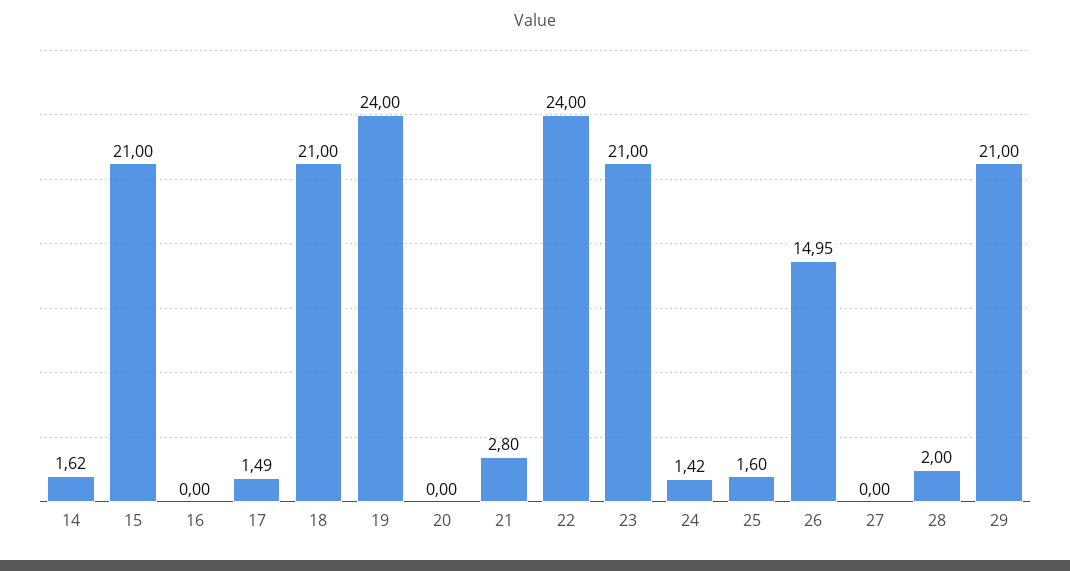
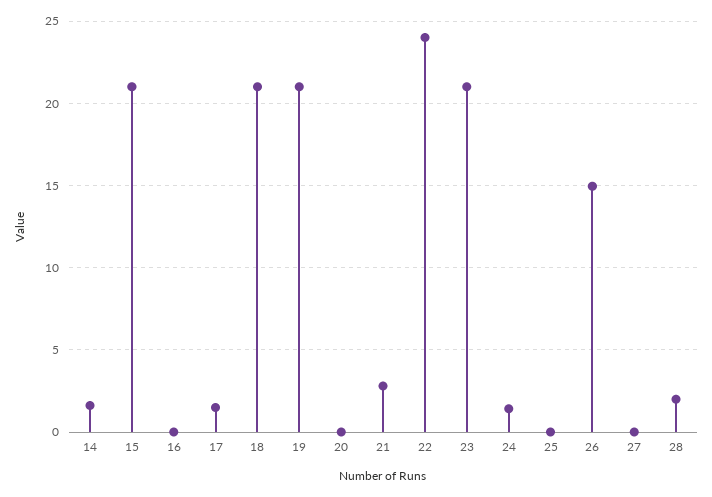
  {
    "14": 1.62,
    "15": 21,
    "16": 0,
    "17": 1.49,
    "18": 21,
-   "19": 24,
+   "19": 21,
    "20": 0,
    "21": 2.8,
    "22": 24,
    "23": 21,
    "24": 1.42,
-   "25": 1.6,
+   "25": 0,
    "26": 14.95,
    "27": 0,
-   "28": 2,
+   "28": 2
-   "29": 21
  }

